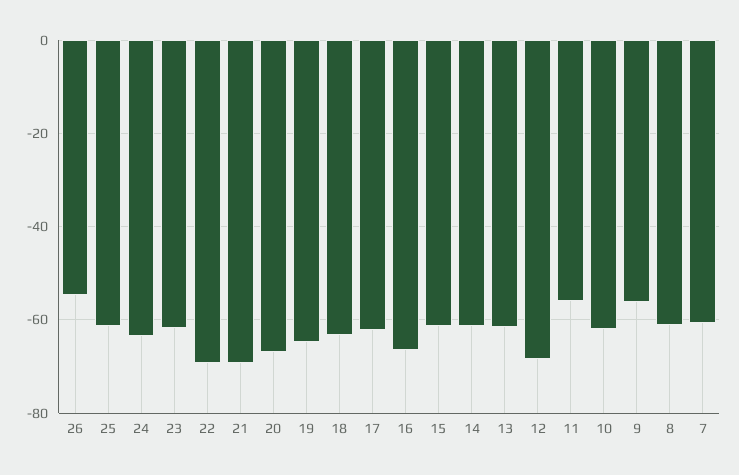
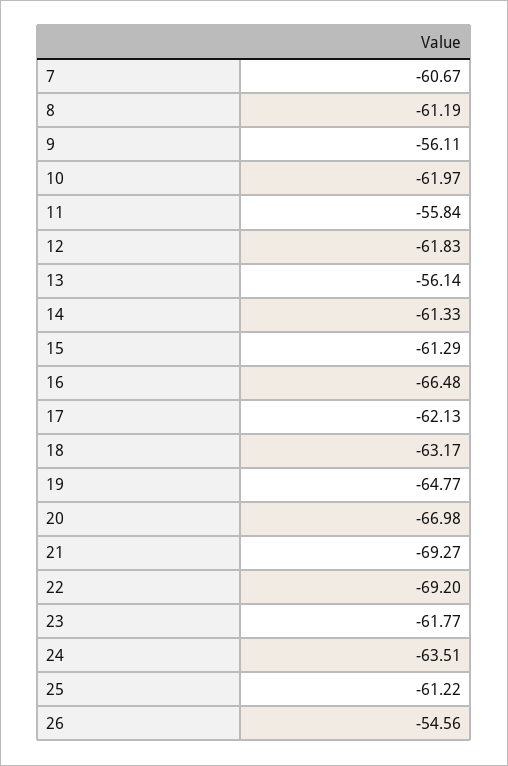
  {
    "26": -54.56,
    "25": -61.22,
    "24": -63.51,
    "23": -61.77,
    "22": -69.2,
    "21": -69.27,
    "20": -66.98,
    "19": -64.77,
    "18": -63.17,
    "17": -62.13,
    "16": -66.48,
    "15": -61.29,
    "14": -61.33,
-   "13": -62,
+   "13": -56.14,
-   "12": -68,
+   "12": -61.83,
    "11": -55.84,
    "10": -61.97,
    "9": -56.11,
    "8": -61.19,
    "7": -60.67
  }

